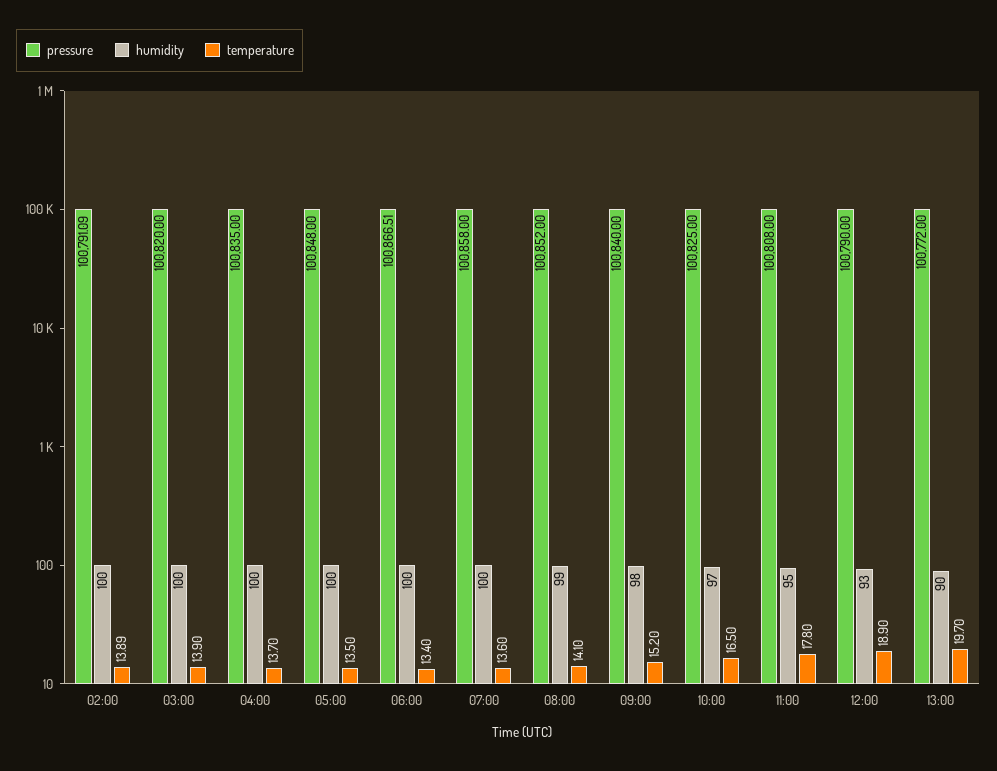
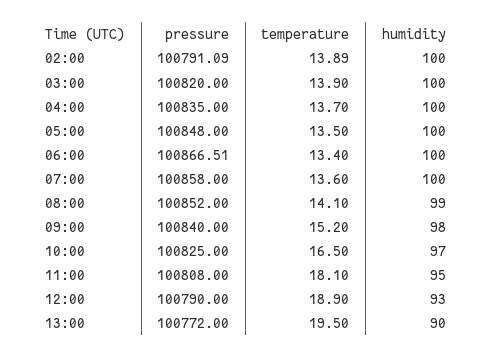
  {
    "pressure": {
      "02:00": 100791.09,
      "03:00": 100820,
      "04:00": 100835,
      "05:00": 100848,
      "06:00": 100866.51,
      "07:00": 100858,
      "08:00": 100852,
      "09:00": 100840,
      "10:00": 100825,
      "11:00": 100808,
      "12:00": 100790,
      "13:00": 100772
    },
    "humidity": {
      "02:00": 100,
      "03:00": 100,
      "04:00": 100,
      "05:00": 100,
      "06:00": 100,
      "07:00": 100,
      "08:00": 99,
      "09:00": 98,
      "10:00": 97,
      "11:00": 95,
      "12:00": 93,
      "13:00": 90
    },
    "temperature": {
      "02:00": 13.89,
      "03:00": 13.9,
      "04:00": 13.7,
      "05:00": 13.5,
      "06:00": 13.4,
      "07:00": 13.6,
      "08:00": 14.1,
      "09:00": 15.2,
      "10:00": 16.5,
-     "11:00": 17.8,
+     "11:00": 18.1,
      "12:00": 18.9,
-     "13:00": 19.7
+     "13:00": 19.5
    }
  }

